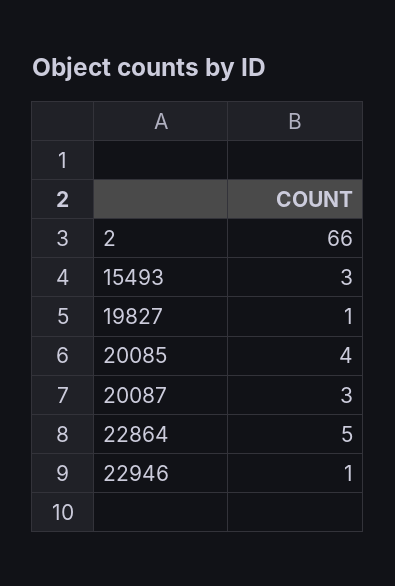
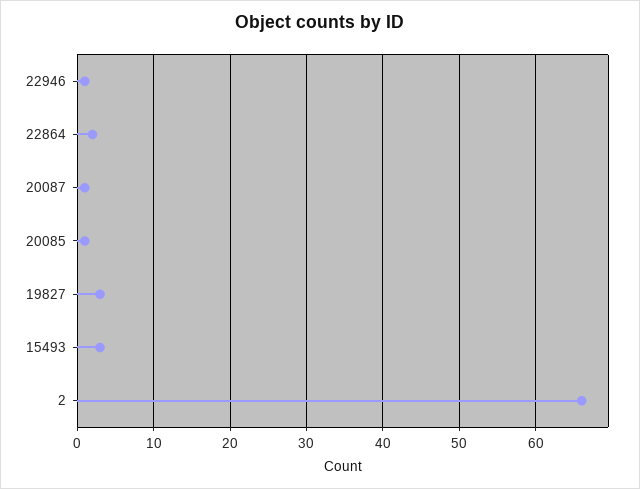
  {
    "2": 66,
    "15493": 3,
-   "19827": 1,
+   "19827": 3,
-   "20085": 4,
+   "20085": 1,
-   "20087": 3,
+   "20087": 1,
-   "22864": 5,
+   "22864": 2,
    "22946": 1
  }

